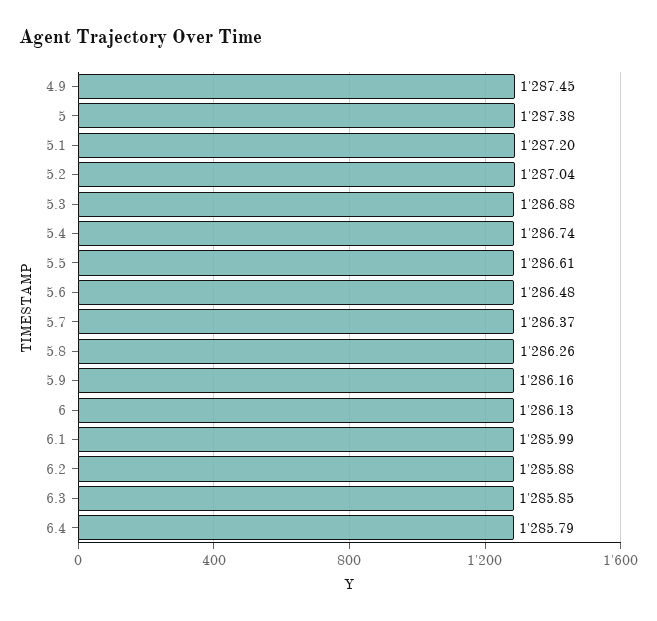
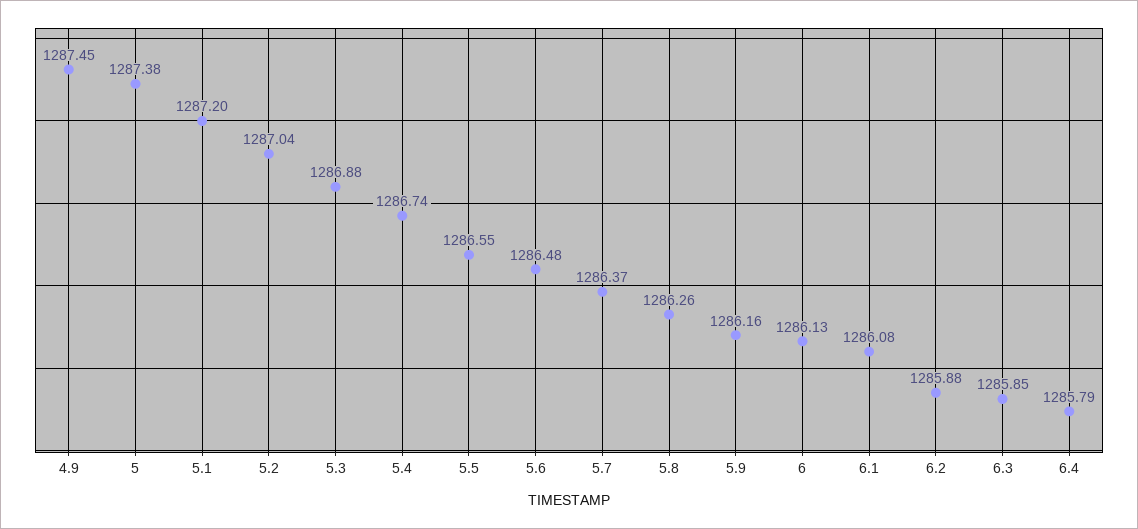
  {
    "4.9": 1287.45,
    "5": 1287.38,
    "5.1": 1287.2,
    "5.2": 1287.04,
    "5.3": 1286.88,
    "5.4": 1286.74,
-   "5.5": 1286.61,
+   "5.5": 1286.55,
    "5.6": 1286.48,
    "5.7": 1286.37,
    "5.8": 1286.26,
    "5.9": 1286.16,
    "6": 1286.13,
-   "6.1": 1285.99,
+   "6.1": 1286.08,
    "6.2": 1285.88,
    "6.3": 1285.85,
    "6.4": 1285.79
  }

